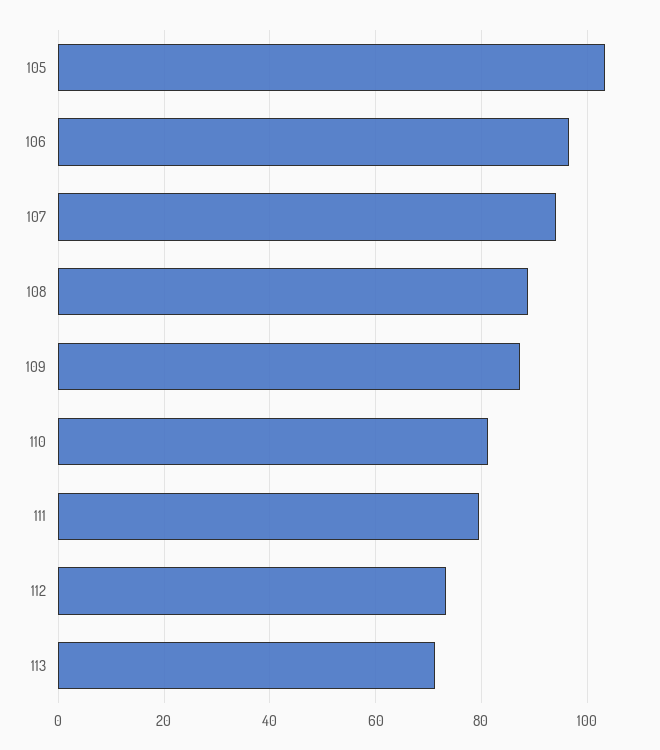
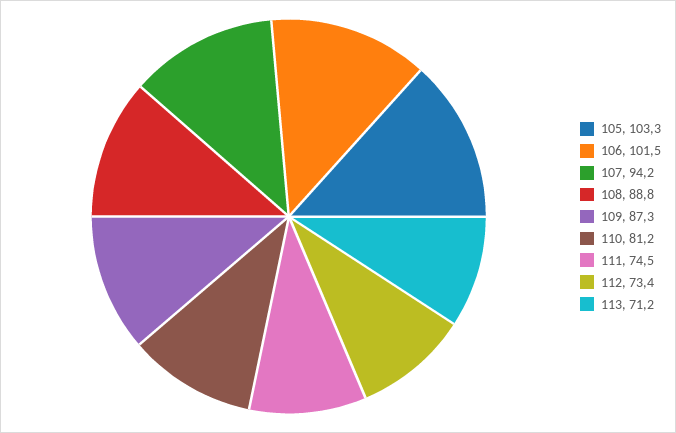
  {
    "105": 103.3,
-   "106": 96,
+   "106": 101.5,
    "107": 94.2,
    "108": 88.8,
    "109": 87.3,
    "110": 81.2,
-   "111": 80,
+   "111": 74.5,
    "112": 73.4,
    "113": 71.2
  }

